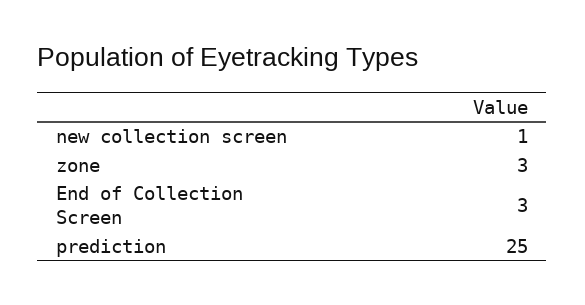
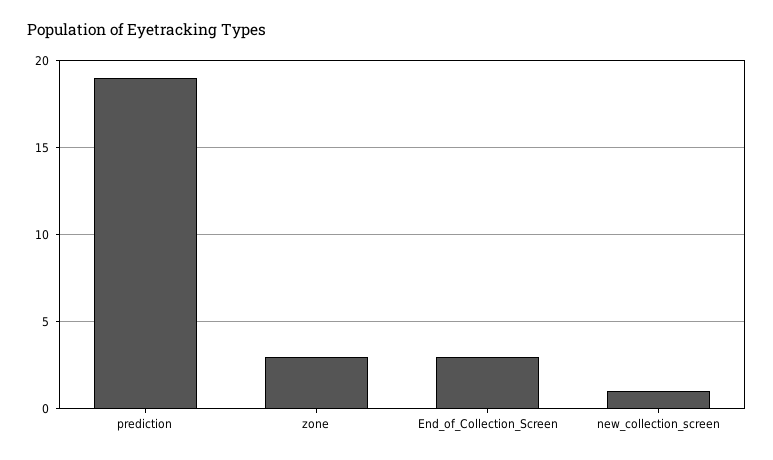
  {
    "new collection screen": 1,
    "zone": 3,
    "End of Collection Screen": 3,
-   "prediction": 25
+   "prediction": 19
  }

